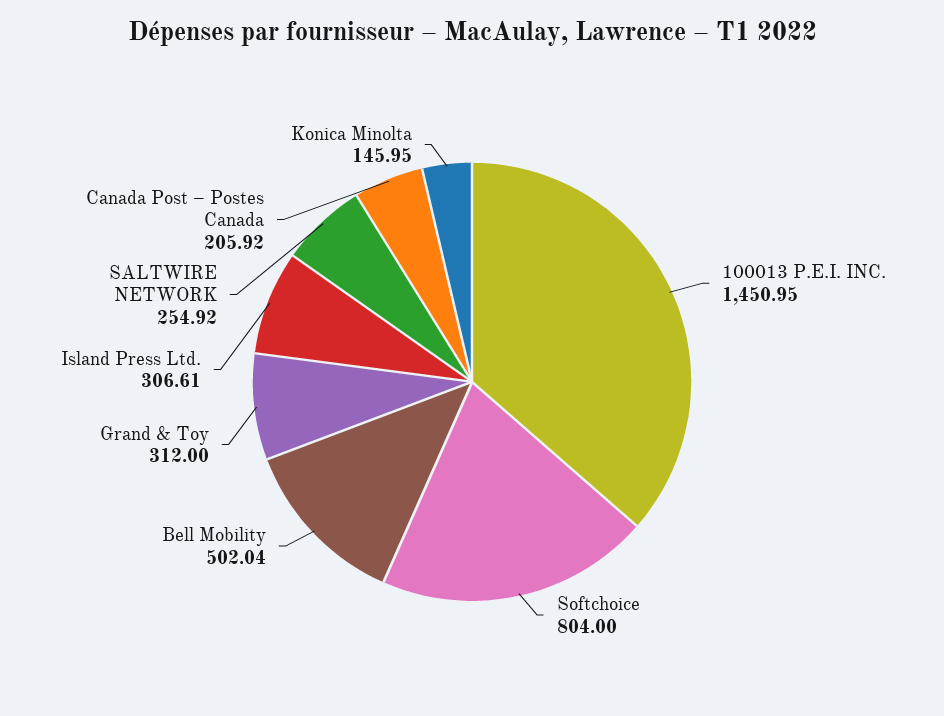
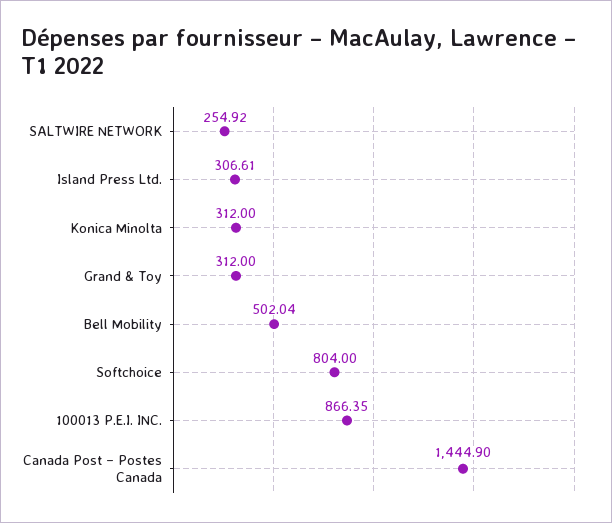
  {
-   "100013 P.E.I. INC.": 1450.95,
+   "100013 P.E.I. INC.": 866.35,
    "Softchoice": 804,
    "Bell Mobility": 502.04,
    "Grand & Toy": 312,
    "Island Press Ltd.": 306.61,
    "SALTWIRE NETWORK": 254.92,
-   "Canada Post – Postes Canada": 205.92,
+   "Canada Post – Postes Canada": 1444.9,
-   "Konica Minolta": 145.95
+   "Konica Minolta": 312
  }

